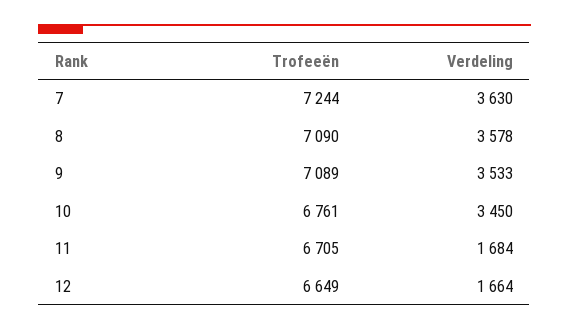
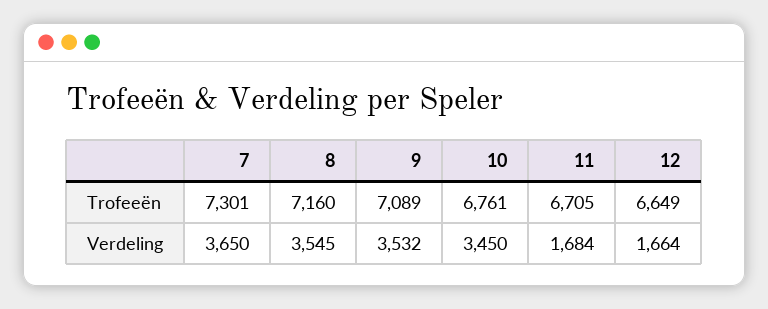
  {
    "Trofeeën": {
-     "7": 7244,
+     "7": 7301,
-     "8": 7090,
+     "8": 7160,
      "9": 7089,
      "10": 6761,
      "11": 6705,
      "12": 6649
    },
    "Verdeling": {
-     "7": 3630,
+     "7": 3650,
-     "8": 3578,
+     "8": 3545,
-     "9": 3533,
+     "9": 3532,
      "10": 3450,
      "11": 1684,
      "12": 1664
    }
  }

